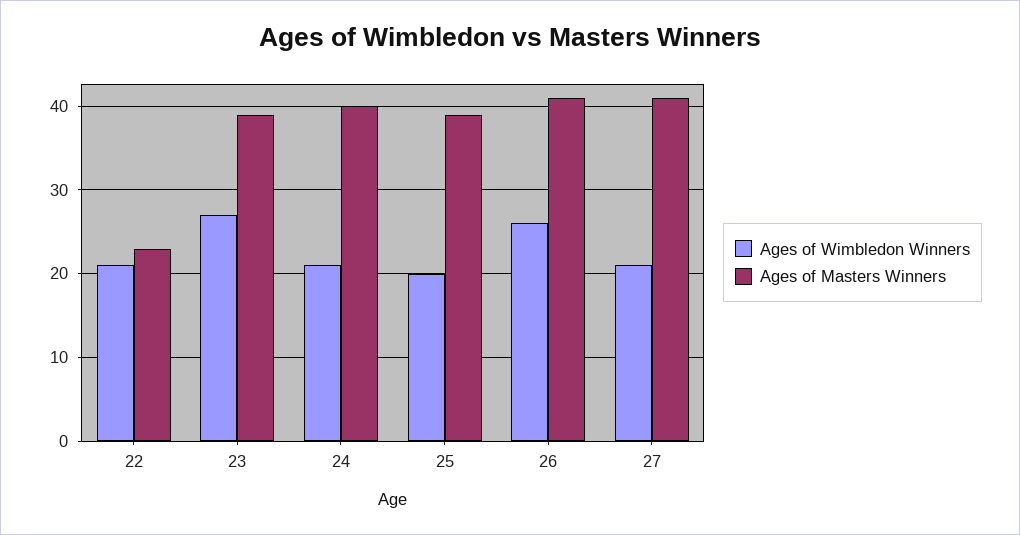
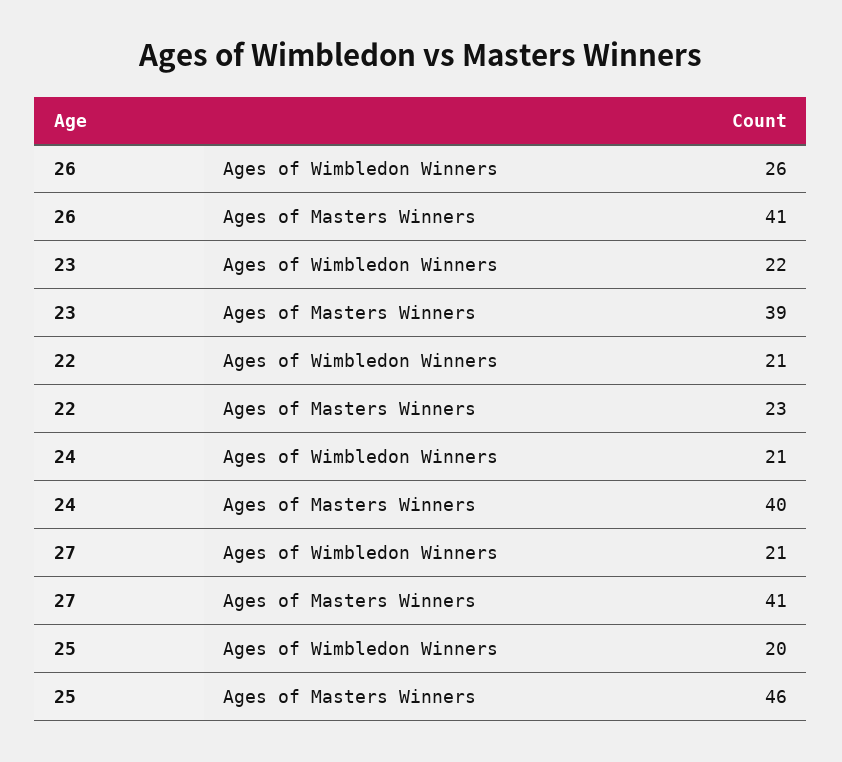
  {
    "Ages of Wimbledon Winners": {
      "22": 21,
-     "23": 27,
+     "23": 22,
      "24": 21,
      "25": 20,
      "26": 26,
      "27": 21
    },
    "Ages of Masters Winners": {
      "22": 23,
      "23": 39,
      "24": 40,
-     "25": 39,
+     "25": 46,
      "26": 41,
      "27": 41
    }
  }

